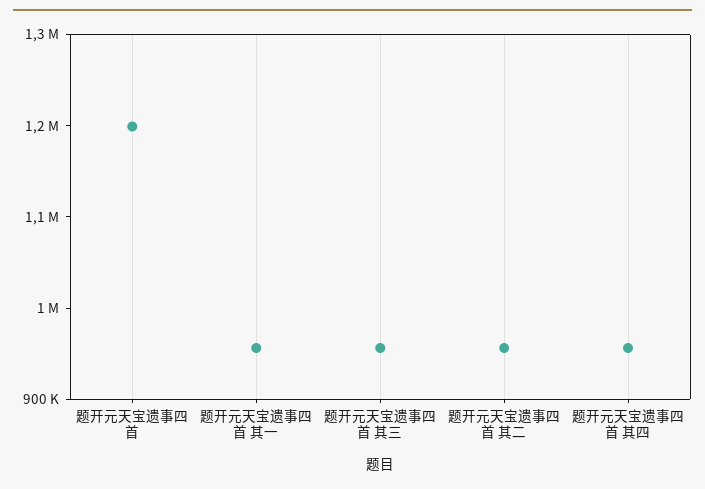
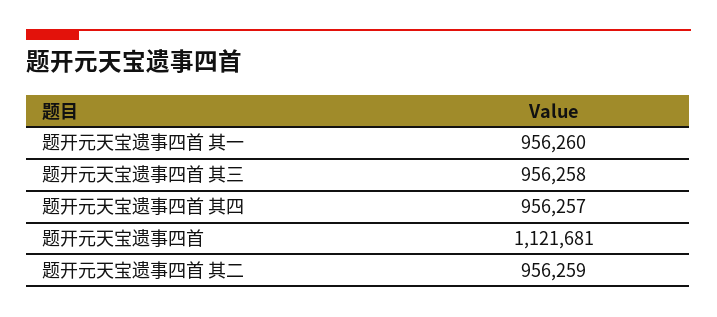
  {
-   "题开元天宝遗事四首": 1200000,
+   "题开元天宝遗事四首": 1121681,
    "题开元天宝遗事四首 其一": 956260,
    "题开元天宝遗事四首 其三": 956258,
    "题开元天宝遗事四首 其二": 956259,
    "题开元天宝遗事四首 其四": 956257
  }

